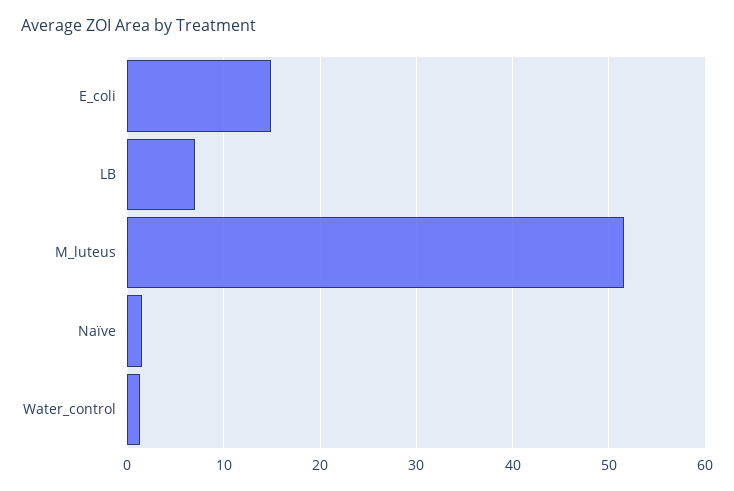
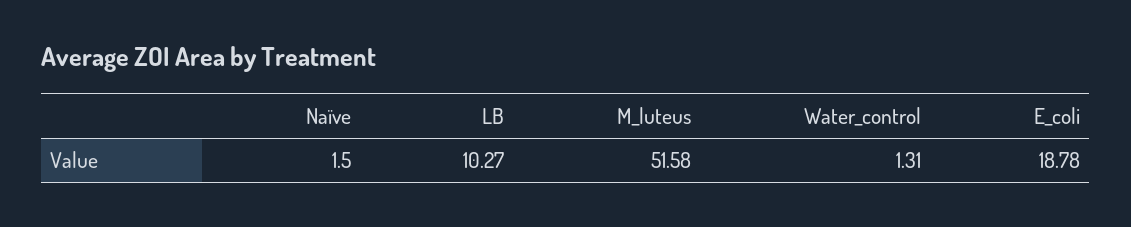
  {
-   "E_coli": 15,
+   "E_coli": 18.78,
-   "LB": 7,
+   "LB": 10.27,
    "M_luteus": 51.58,
    "Naïve": 1.5,
    "Water_control": 1.31
  }

